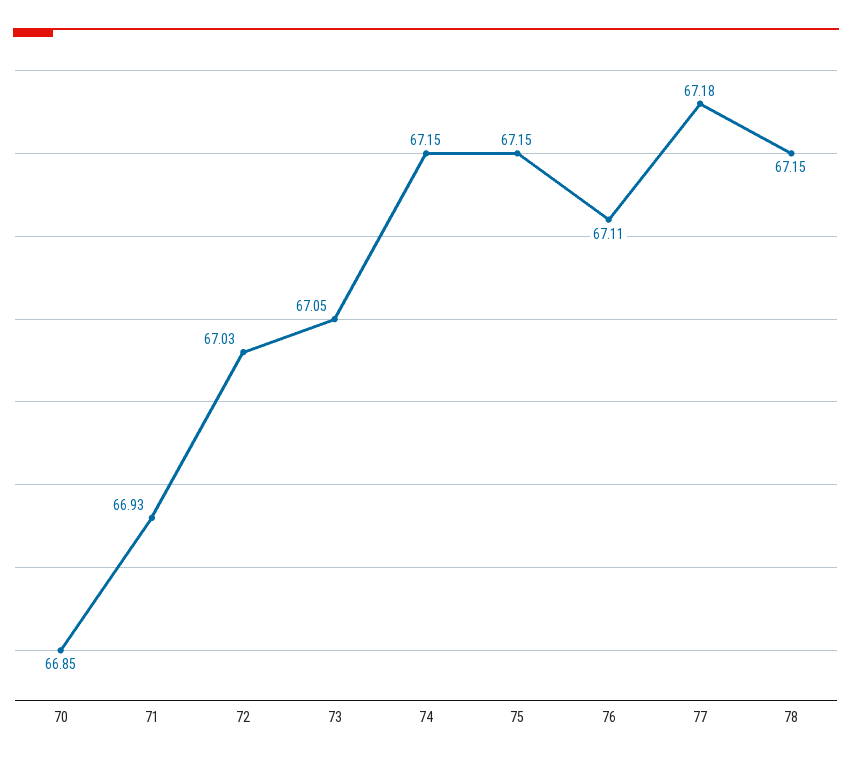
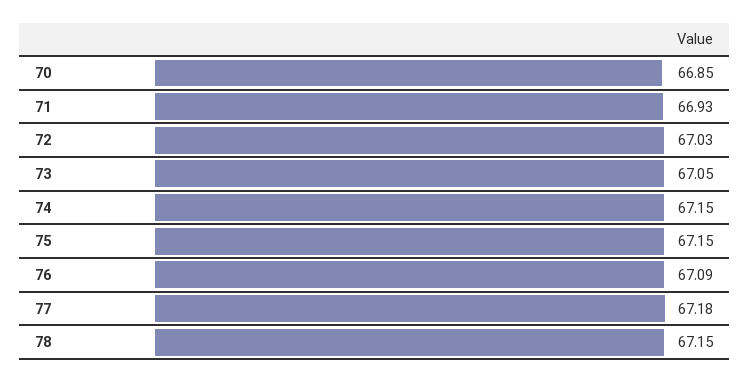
  {
    "70": 66.85,
    "71": 66.93,
    "72": 67.03,
    "73": 67.05,
    "74": 67.15,
    "75": 67.15,
-   "76": 67.11,
+   "76": 67.09,
    "77": 67.18,
    "78": 67.15
  }

